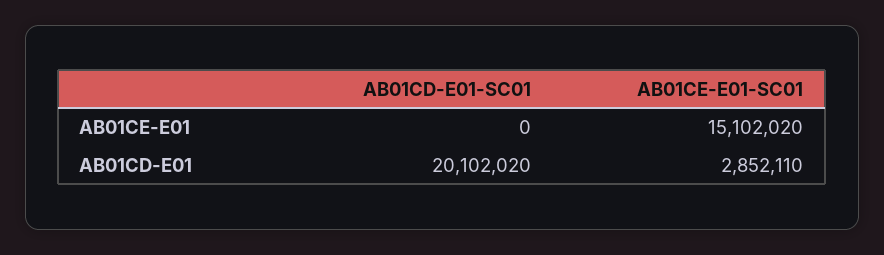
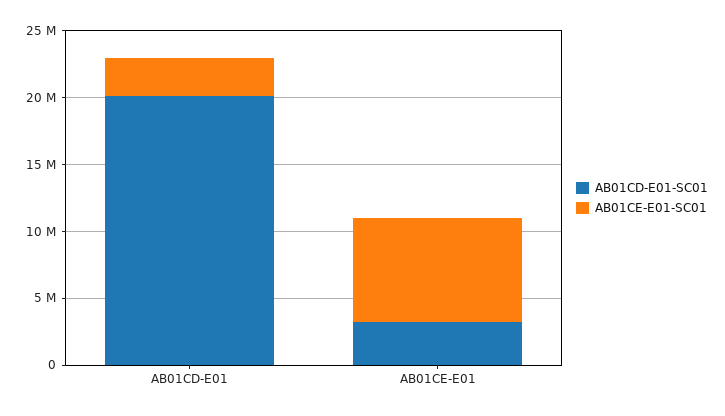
  {
    "AB01CD-E01-SC01": {
-     "AB01CE-E01": 0,
+     "AB01CE-E01": 3000000,
      "AB01CD-E01": 20102020
    },
    "AB01CE-E01-SC01": {
-     "AB01CE-E01": 15102020,
+     "AB01CE-E01": 8000000,
      "AB01CD-E01": 2852110
    }
  }

